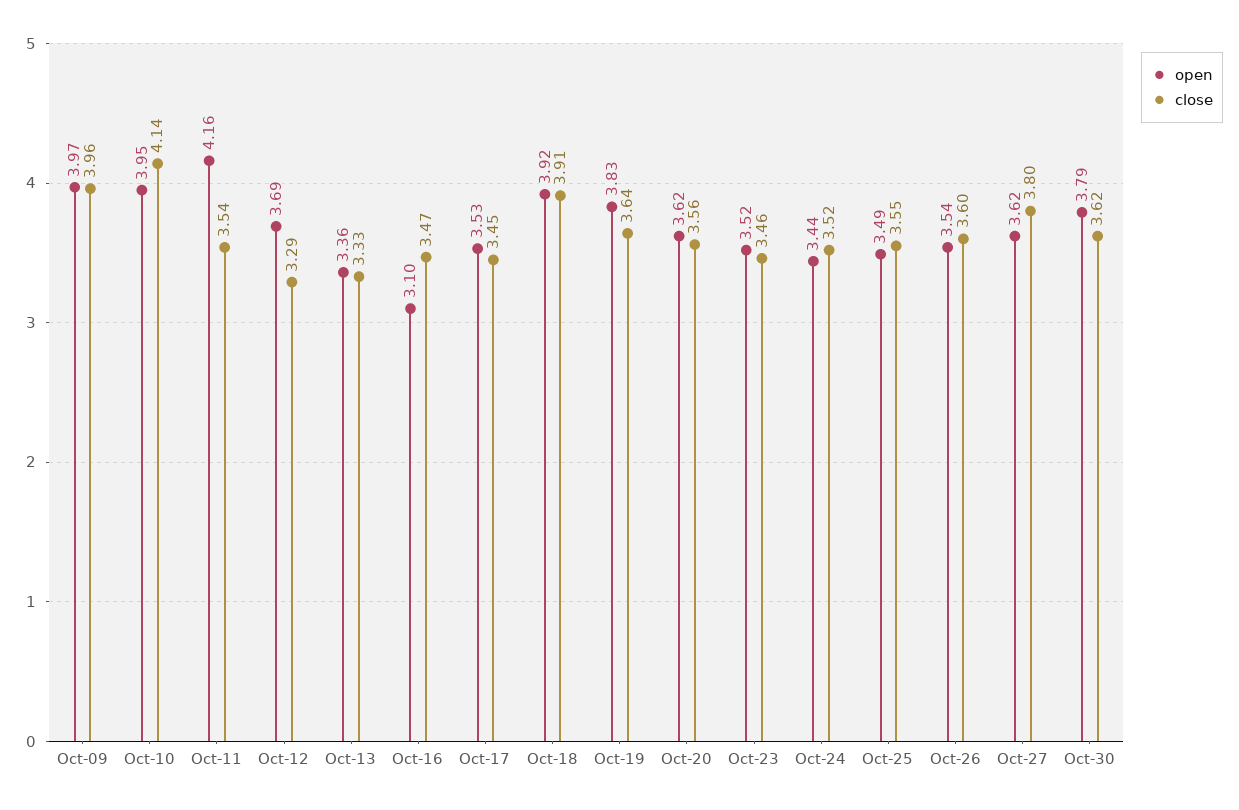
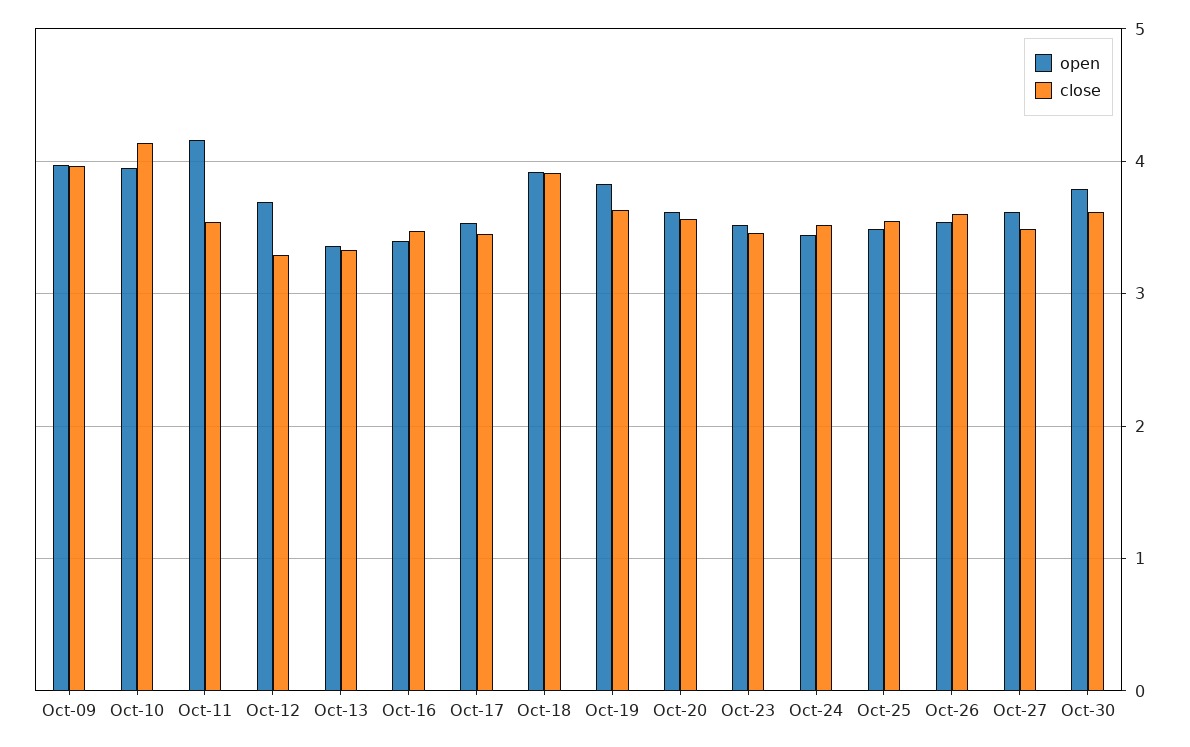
  {
    "open": {
      "Oct-09": 3.97,
      "Oct-10": 3.95,
      "Oct-11": 4.16,
      "Oct-12": 3.69,
      "Oct-13": 3.36,
-     "Oct-16": 3.1,
+     "Oct-16": 3.4,
      "Oct-17": 3.53,
      "Oct-18": 3.92,
      "Oct-19": 3.83,
      "Oct-20": 3.62,
      "Oct-23": 3.52,
      "Oct-24": 3.44,
      "Oct-25": 3.49,
      "Oct-26": 3.54,
      "Oct-27": 3.62,
      "Oct-30": 3.79
    },
    "close": {
      "Oct-09": 3.96,
      "Oct-10": 4.14,
      "Oct-11": 3.54,
      "Oct-12": 3.29,
      "Oct-13": 3.33,
      "Oct-16": 3.47,
      "Oct-17": 3.45,
      "Oct-18": 3.91,
      "Oct-19": 3.64,
      "Oct-20": 3.56,
      "Oct-23": 3.46,
      "Oct-24": 3.52,
      "Oct-25": 3.55,
      "Oct-26": 3.6,
-     "Oct-27": 3.8,
+     "Oct-27": 3.5,
      "Oct-30": 3.62
    }
  }

